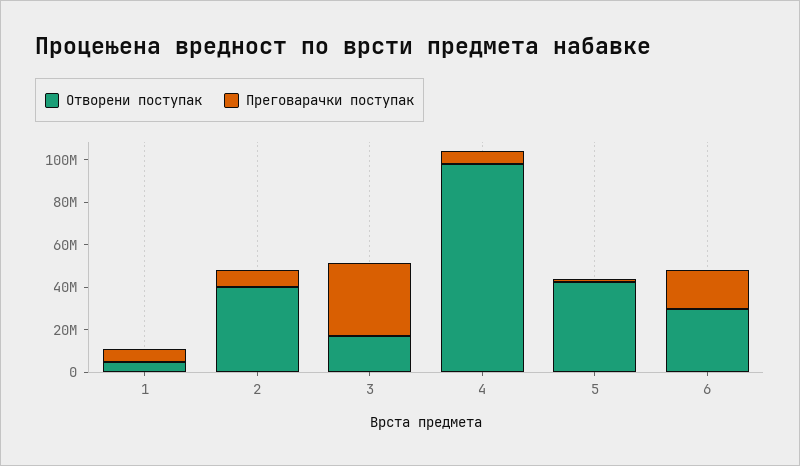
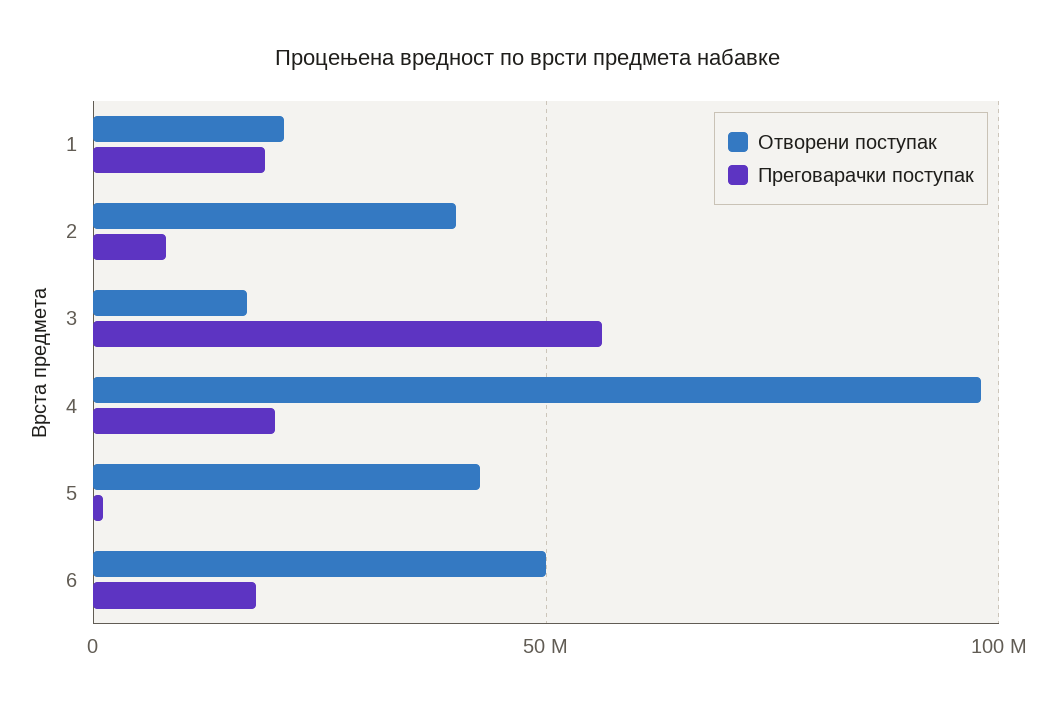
  {
    "Отворени поступак": {
-     "1": 5000000,
+     "1": 20000000,
      "2": 40000000,
      "3": 15000000,
      "4": 100000000,
      "5": 45000000,
-     "6": 30000000
+     "6": 50000000
    },
    "Преговарачки поступак": {
-     "1": 5000000,
+     "1": 20000000,
      "2": 10000000,
-     "3": 35000000,
+     "3": 55000000,
-     "4": 5000000,
+     "4": 20000000,
      "5": 0,
      "6": 20000000
    }
  }

